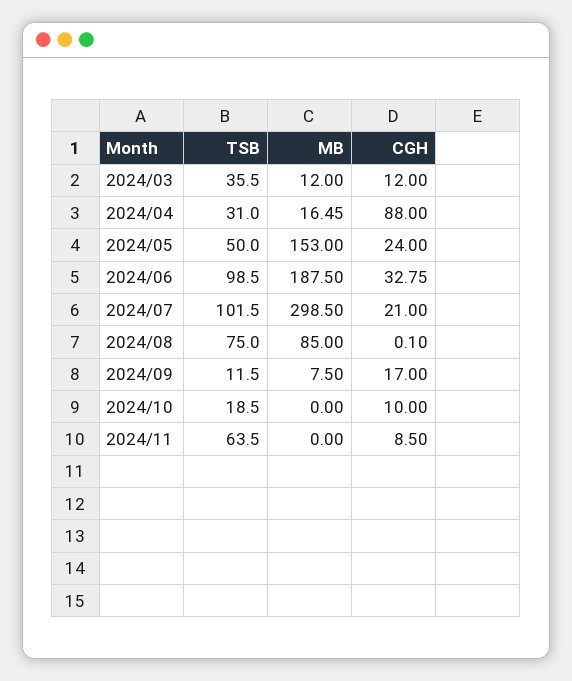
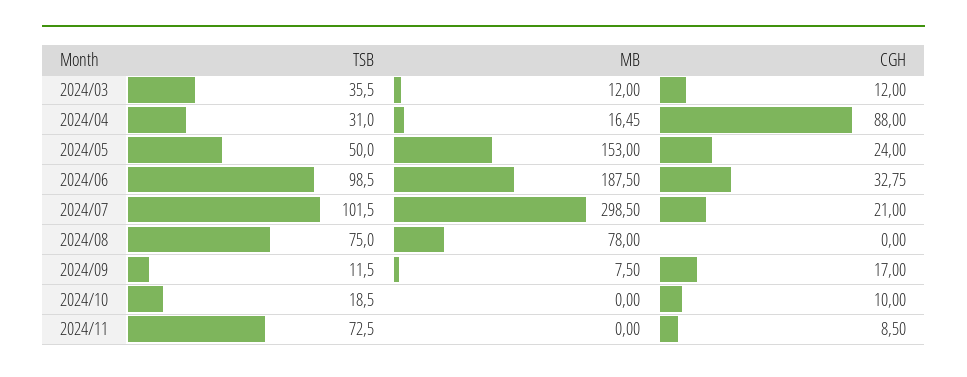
  {
    "TSB": {
      "2024/03": 35.5,
      "2024/04": 31,
      "2024/05": 50,
      "2024/06": 98.5,
      "2024/07": 101.5,
      "2024/08": 75,
      "2024/09": 11.5,
      "2024/10": 18.5,
-     "2024/11": 63.5
+     "2024/11": 72.5
    },
    "MB": {
      "2024/03": 12,
      "2024/04": 16.45,
      "2024/05": 153,
      "2024/06": 187.5,
      "2024/07": 298.5,
-     "2024/08": 85,
+     "2024/08": 78,
      "2024/09": 7.5,
      "2024/10": 0,
      "2024/11": 0
    },
    "CGH": {
      "2024/03": 12,
      "2024/04": 88,
      "2024/05": 24,
      "2024/06": 32.75,
      "2024/07": 21,
-     "2024/08": 0.1,
+     "2024/08": 0,
      "2024/09": 17,
      "2024/10": 10,
      "2024/11": 8.5
    }
  }

